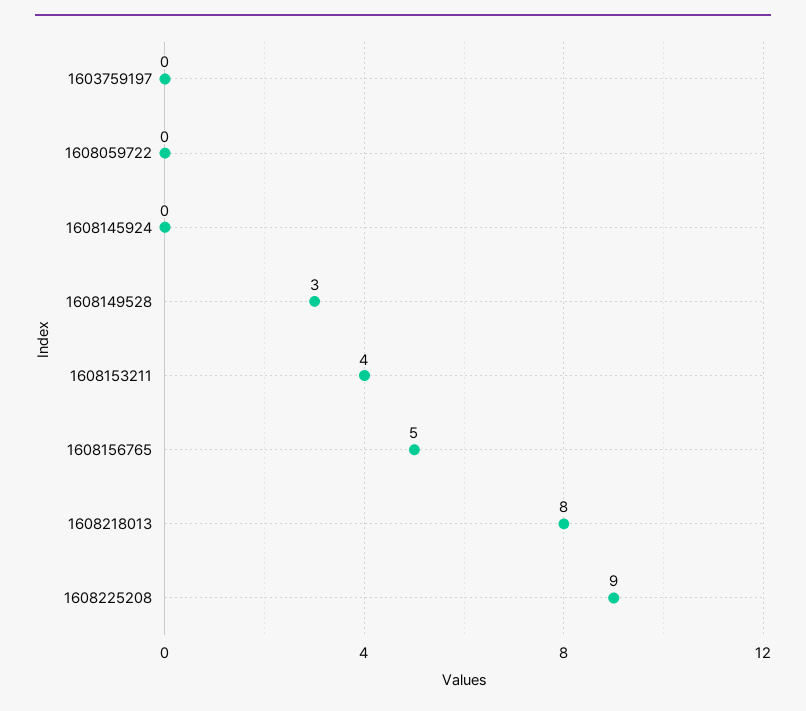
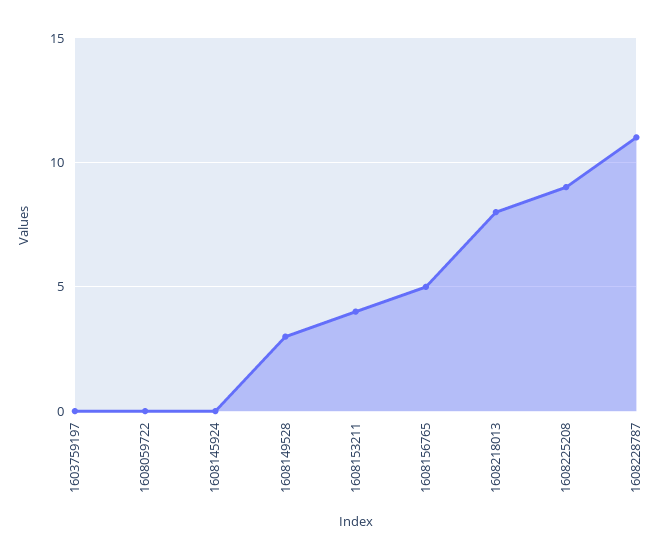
  {
    "1603759197": 0,
    "1608059722": 0,
    "1608145924": 0,
    "1608149528": 3,
    "1608153211": 4,
    "1608156765": 5,
    "1608218013": 8,
-   "1608225208": 9
+   "1608225208": 9,
+   "1608228787": 11
  }

